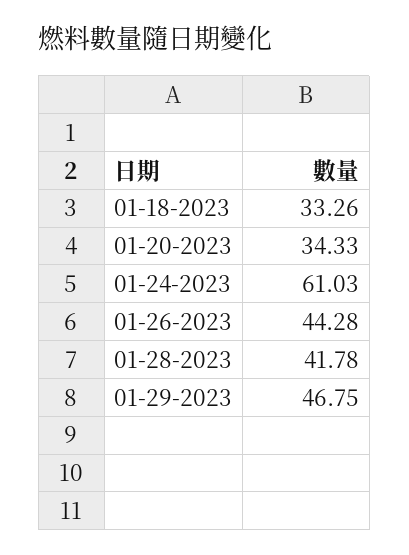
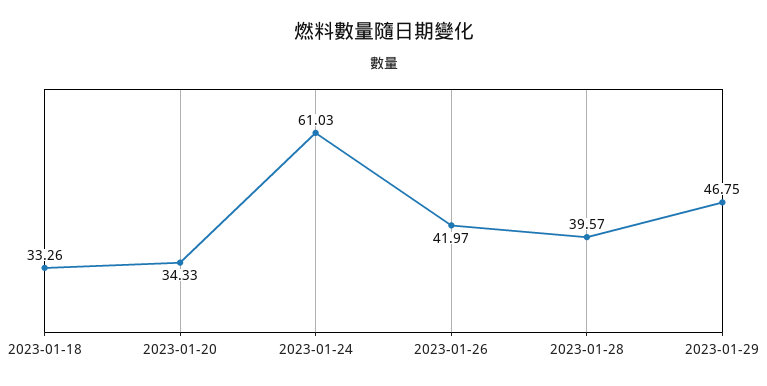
  {
    "01-18-2023": 33.26,
    "01-20-2023": 34.33,
    "01-24-2023": 61.03,
-   "01-26-2023": 44.28,
+   "01-26-2023": 41.97,
-   "01-28-2023": 41.78,
+   "01-28-2023": 39.57,
    "01-29-2023": 46.75
  }

